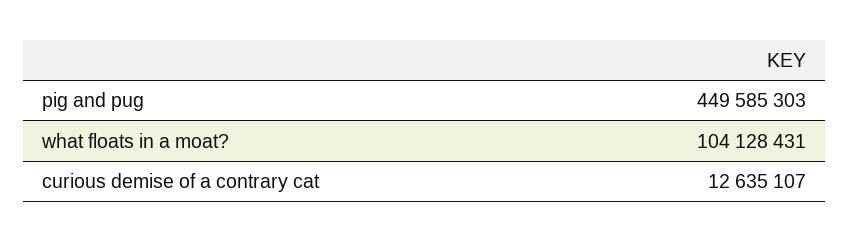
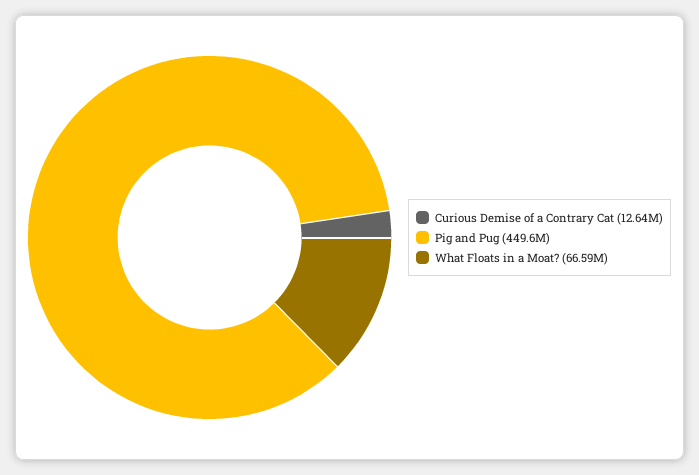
  {
    "pig and pug": 449585303,
-   "what floats in a moat?": 104128431,
+   "what floats in a moat?": 66590000,
    "curious demise of a contrary cat": 12635107
  }

